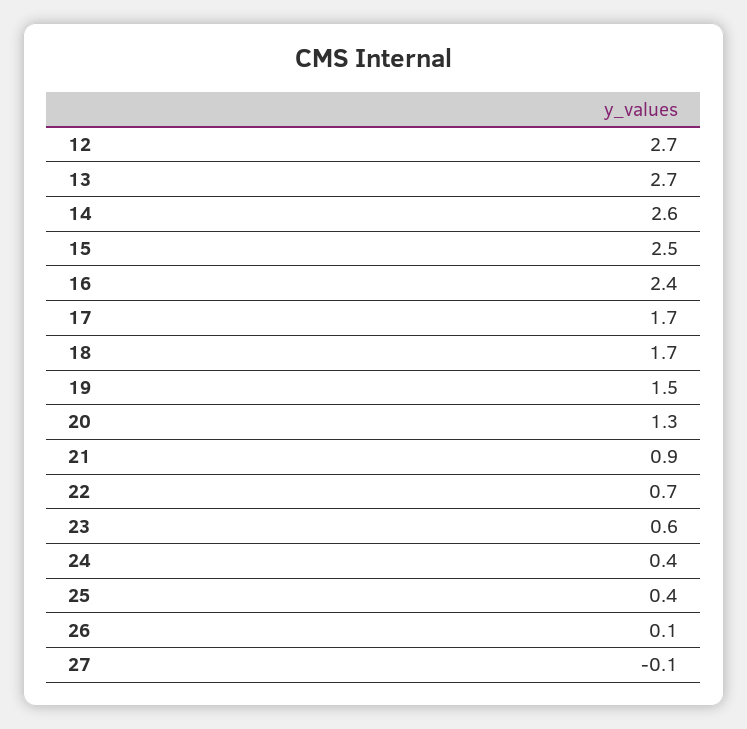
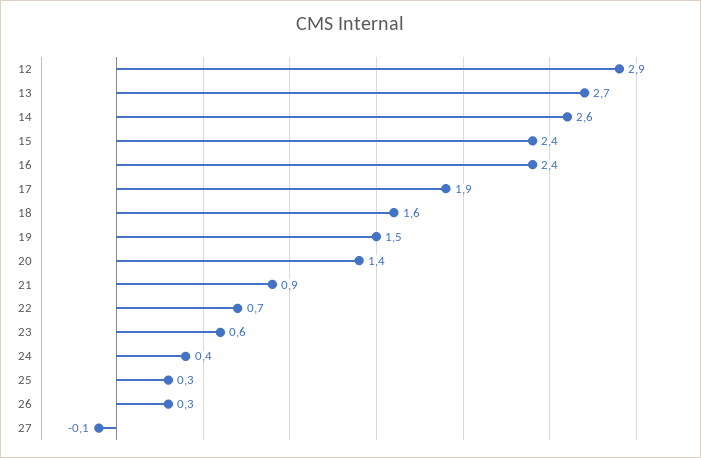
  {
-   "12": 2.7,
+   "12": 2.9,
    "13": 2.7,
    "14": 2.6,
-   "15": 2.5,
+   "15": 2.4,
    "16": 2.4,
-   "17": 1.7,
+   "17": 1.9,
-   "18": 1.7,
+   "18": 1.6,
    "19": 1.5,
-   "20": 1.3,
+   "20": 1.4,
    "21": 0.9,
    "22": 0.7,
    "23": 0.6,
    "24": 0.4,
-   "25": 0.4,
+   "25": 0.3,
-   "26": 0.1,
+   "26": 0.3,
    "27": -0.1
  }

